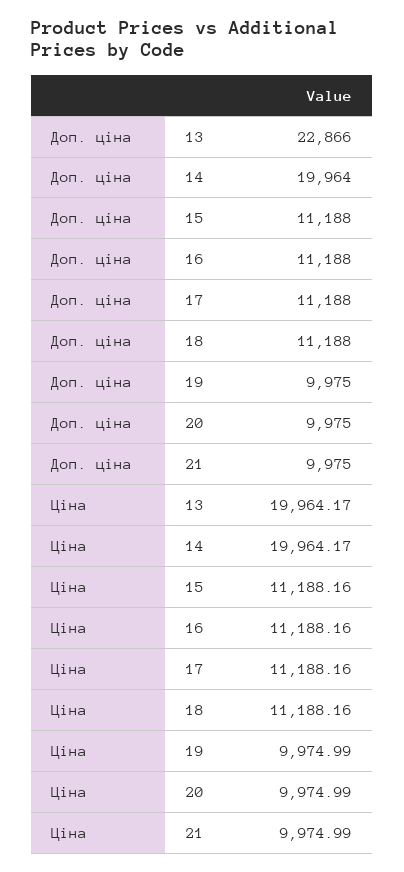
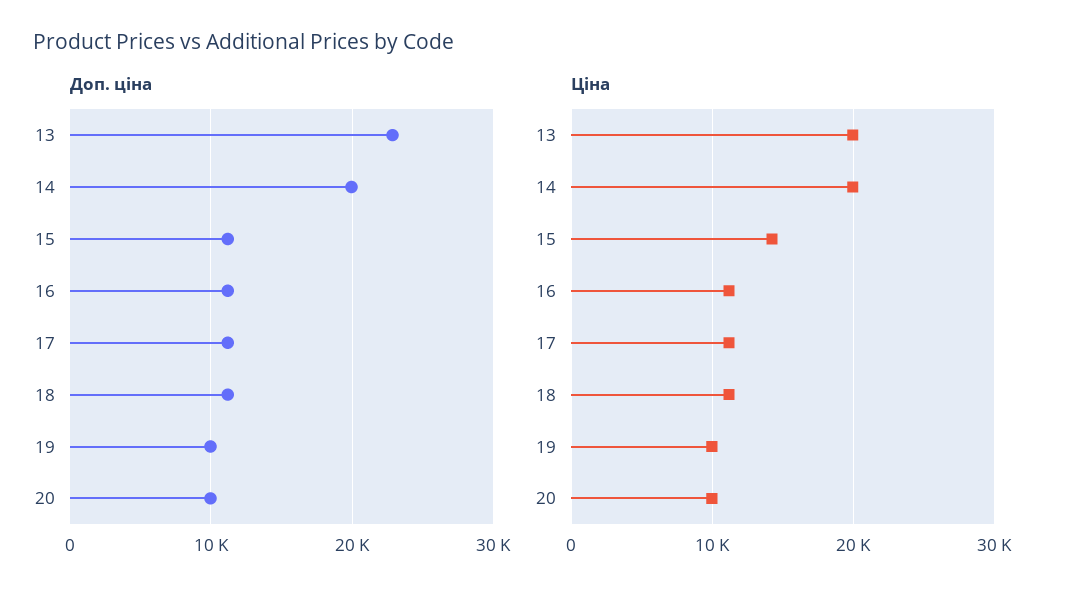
  {
    "Доп. ціна": {
      "13": 22866,
      "14": 19964,
      "15": 11188,
      "16": 11188,
      "17": 11188,
      "18": 11188,
      "19": 9975,
-     "20": 9975,
+     "20": 9975
-     "21": 9975
    },
    "Ціна": {
      "13": 19964.17,
      "14": 19964.17,
-     "15": 11188.16,
+     "15": 14000,
      "16": 11188.16,
      "17": 11188.16,
      "18": 11188.16,
      "19": 9974.99,
-     "20": 9974.99,
+     "20": 9974.99
-     "21": 9974.99
    }
  }

